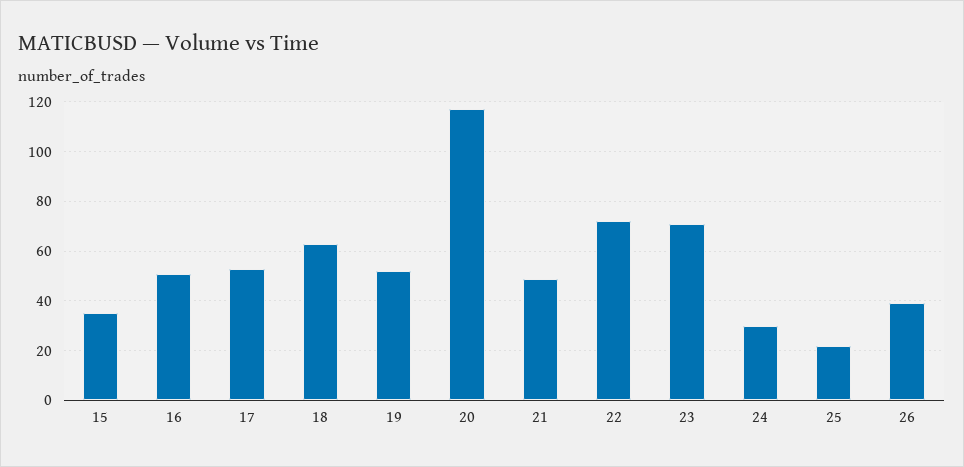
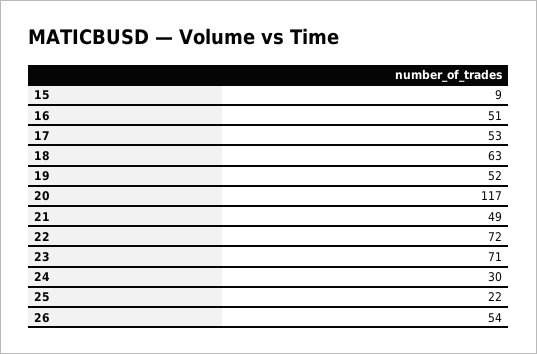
  {
-   "15": 35,
+   "15": 9,
    "16": 51,
    "17": 53,
    "18": 63,
    "19": 52,
    "20": 117,
    "21": 49,
    "22": 72,
    "23": 71,
    "24": 30,
    "25": 22,
-   "26": 40
+   "26": 54
  }

